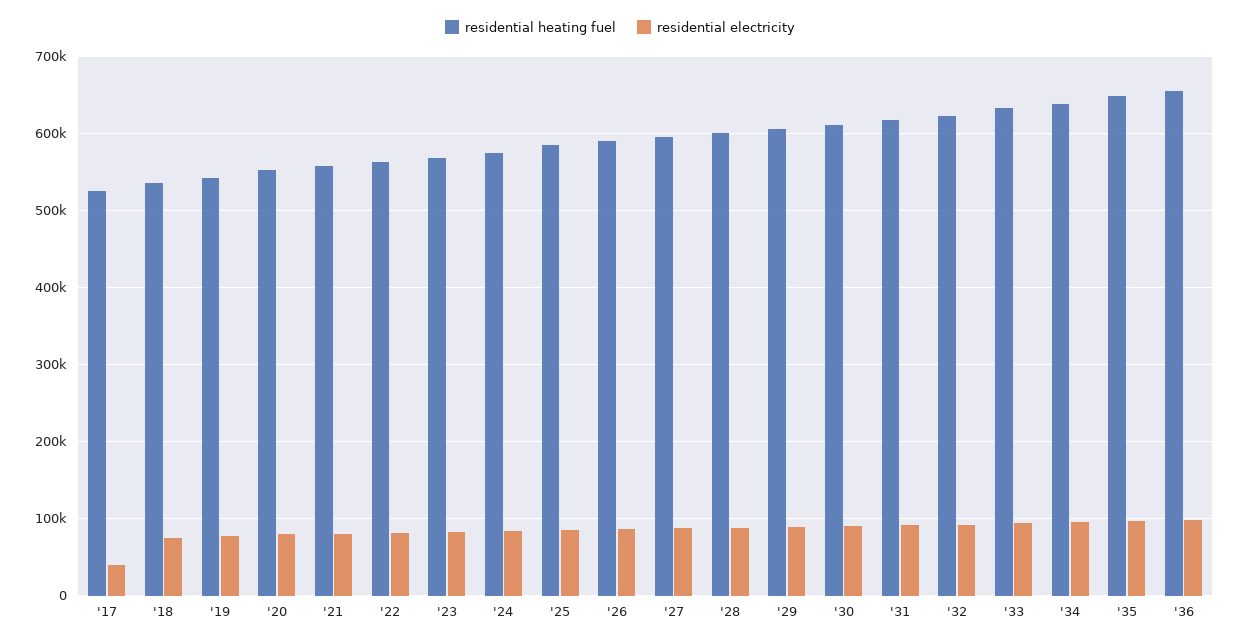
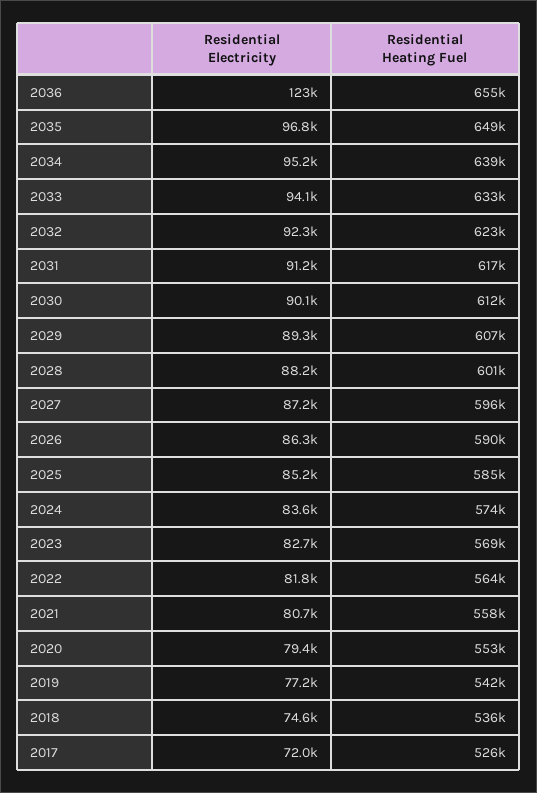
  {
    "residential heating fuel": {
      "'17": 526000,
      "'18": 536000,
      "'19": 542000,
      "'20": 553000,
      "'21": 558000,
      "'22": 564000,
      "'23": 569000,
      "'24": 574000,
      "'25": 585000,
      "'26": 590000,
      "'27": 596000,
      "'28": 601000,
      "'29": 607000,
      "'30": 612000,
      "'31": 617000,
      "'32": 623000,
      "'33": 633000,
      "'34": 639000,
      "'35": 649000,
      "'36": 655000
    },
    "residential electricity": {
-     "'17": 40000,
+     "'17": 72000,
      "'18": 74600,
      "'19": 77200,
      "'20": 79400,
      "'21": 80700,
      "'22": 81800,
      "'23": 82700,
      "'24": 83600,
      "'25": 85200,
      "'26": 86300,
      "'27": 87200,
      "'28": 88200,
      "'29": 89300,
      "'30": 90100,
      "'31": 91200,
      "'32": 92300,
      "'33": 94100,
      "'34": 95200,
      "'35": 96800,
-     "'36": 100000
+     "'36": 123000
    }
  }

